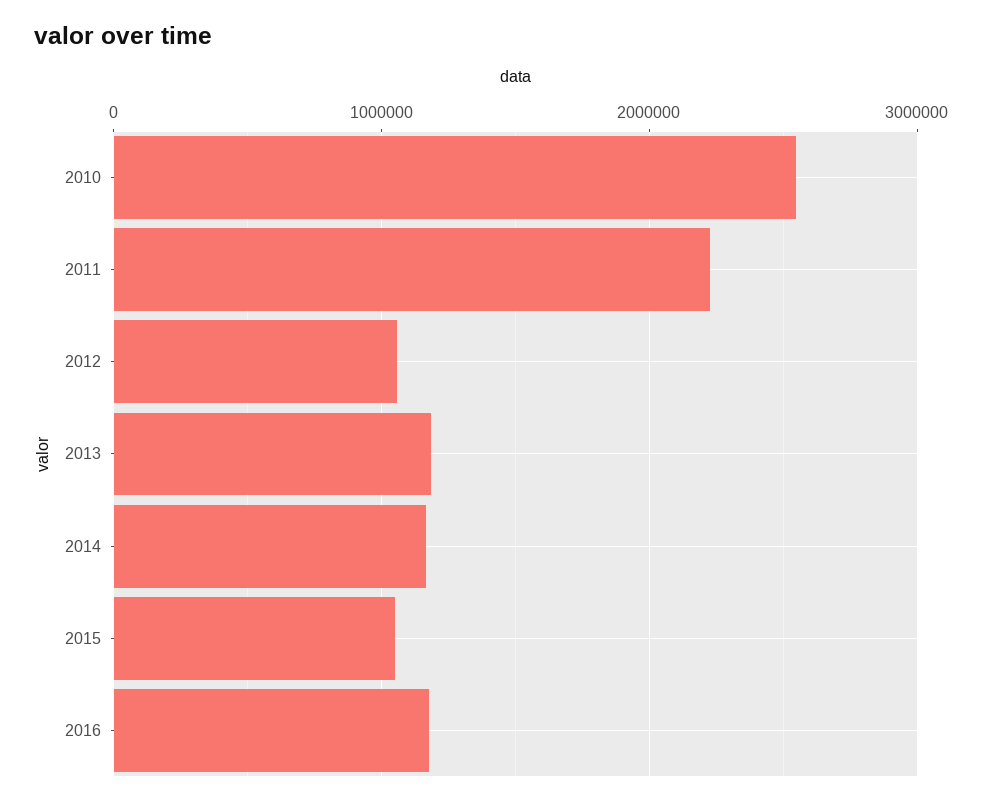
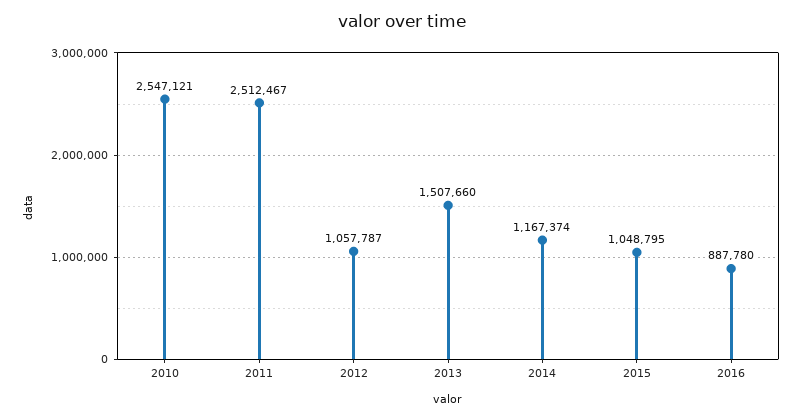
  {
    "2010": 2547121,
-   "2011": 2200000,
+   "2011": 2512467,
    "2012": 1057787,
-   "2013": 1200000,
+   "2013": 1507660,
    "2014": 1167374,
    "2015": 1048795,
-   "2016": 1200000
+   "2016": 887780
  }

